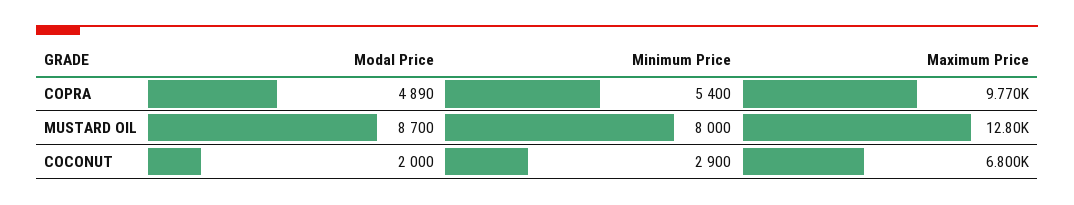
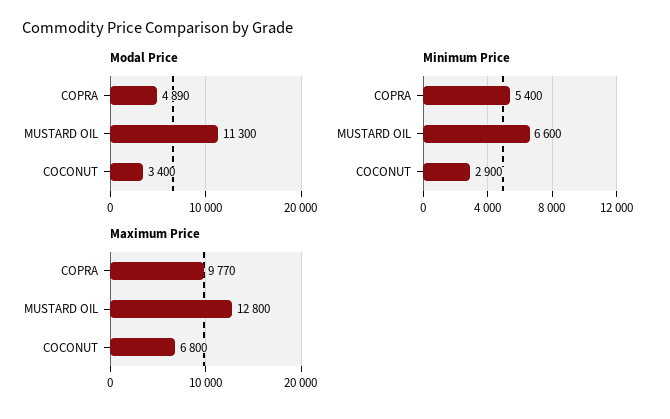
  {
    "Modal Price": {
      "COPRA": 4890,
-     "MUSTARD OIL": 8700,
+     "MUSTARD OIL": 11300,
-     "COCONUT": 2000
+     "COCONUT": 3400
    },
    "Minimum Price": {
      "COPRA": 5400,
-     "MUSTARD OIL": 8000,
+     "MUSTARD OIL": 6600,
      "COCONUT": 2900
    },
    "Maximum Price": {
      "COPRA": 9770,
      "MUSTARD OIL": 12800,
      "COCONUT": 6800
    }
  }

